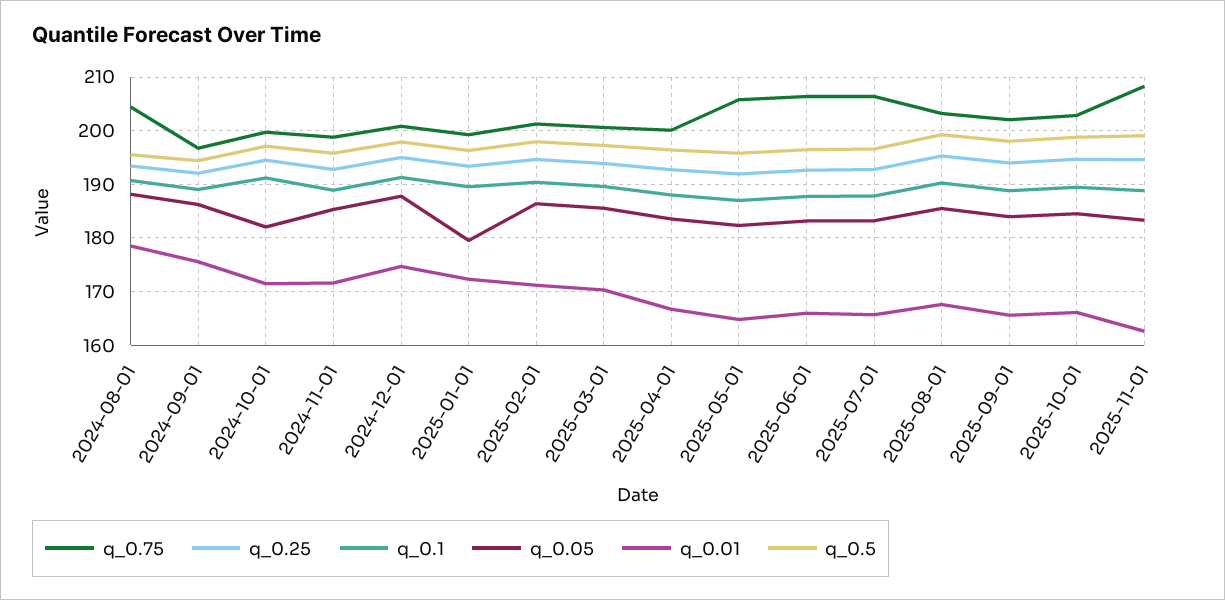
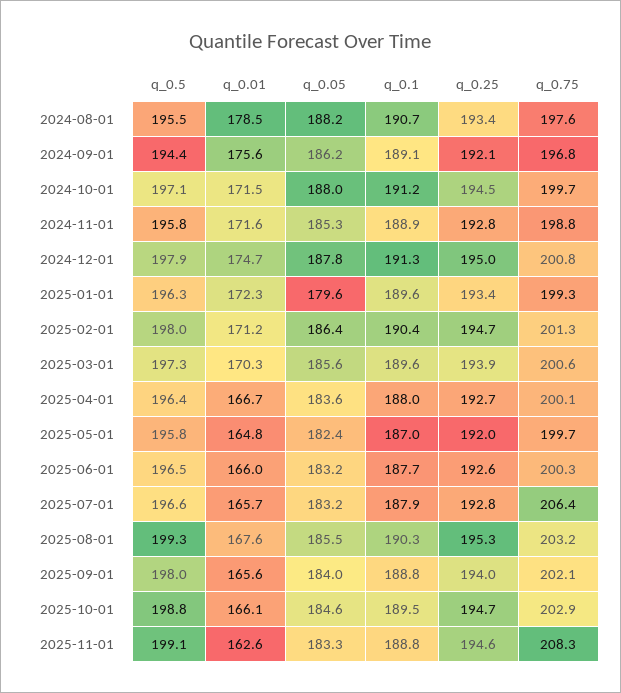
  {
    "q_0.75": {
-     "2024-08-01": 204,
+     "2024-08-01": 197.6,
      "2024-09-01": 196.8,
      "2024-10-01": 199.7,
      "2024-11-01": 198.8,
      "2024-12-01": 200.8,
      "2025-01-01": 199.3,
      "2025-02-01": 201.3,
      "2025-03-01": 200.6,
      "2025-04-01": 200.1,
-     "2025-05-01": 206,
+     "2025-05-01": 199.7,
-     "2025-06-01": 206,
+     "2025-06-01": 200.3,
      "2025-07-01": 206.4,
      "2025-08-01": 203.2,
      "2025-09-01": 202.1,
      "2025-10-01": 202.9,
      "2025-11-01": 208.3
    },
    "q_0.25": {
      "2024-08-01": 193.4,
      "2024-09-01": 192.1,
      "2024-10-01": 194.5,
      "2024-11-01": 192.8,
      "2024-12-01": 195,
      "2025-01-01": 193.4,
      "2025-02-01": 194.7,
      "2025-03-01": 193.9,
      "2025-04-01": 192.7,
      "2025-05-01": 192,
      "2025-06-01": 192.6,
      "2025-07-01": 192.8,
      "2025-08-01": 195.3,
      "2025-09-01": 194,
      "2025-10-01": 194.7,
      "2025-11-01": 194.6
    },
    "q_0.1": {
      "2024-08-01": 190.7,
      "2024-09-01": 189.1,
      "2024-10-01": 191.2,
      "2024-11-01": 188.9,
      "2024-12-01": 191.3,
      "2025-01-01": 189.6,
      "2025-02-01": 190.4,
      "2025-03-01": 189.6,
      "2025-04-01": 188,
      "2025-05-01": 187,
      "2025-06-01": 187.7,
      "2025-07-01": 187.9,
      "2025-08-01": 190.3,
      "2025-09-01": 188.8,
      "2025-10-01": 189.5,
      "2025-11-01": 188.8
    },
    "q_0.05": {
      "2024-08-01": 188.2,
      "2024-09-01": 186.2,
-     "2024-10-01": 182,
+     "2024-10-01": 188,
      "2024-11-01": 185.3,
      "2024-12-01": 187.8,
      "2025-01-01": 179.6,
      "2025-02-01": 186.4,
      "2025-03-01": 185.6,
      "2025-04-01": 183.6,
      "2025-05-01": 182.4,
      "2025-06-01": 183.2,
      "2025-07-01": 183.2,
      "2025-08-01": 185.5,
      "2025-09-01": 184,
      "2025-10-01": 184.6,
      "2025-11-01": 183.3
    },
    "q_0.01": {
      "2024-08-01": 178.5,
      "2024-09-01": 175.6,
      "2024-10-01": 171.5,
      "2024-11-01": 171.6,
      "2024-12-01": 174.7,
      "2025-01-01": 172.3,
      "2025-02-01": 171.2,
      "2025-03-01": 170.3,
      "2025-04-01": 166.7,
      "2025-05-01": 164.8,
      "2025-06-01": 166,
      "2025-07-01": 165.7,
      "2025-08-01": 167.6,
      "2025-09-01": 165.6,
      "2025-10-01": 166.1,
      "2025-11-01": 162.6
    },
    "q_0.5": {
      "2024-08-01": 195.5,
      "2024-09-01": 194.4,
      "2024-10-01": 197.1,
      "2024-11-01": 195.8,
      "2024-12-01": 197.9,
      "2025-01-01": 196.3,
      "2025-02-01": 198,
      "2025-03-01": 197.3,
      "2025-04-01": 196.4,
      "2025-05-01": 195.8,
      "2025-06-01": 196.5,
      "2025-07-01": 196.6,
      "2025-08-01": 199.3,
      "2025-09-01": 198,
      "2025-10-01": 198.8,
      "2025-11-01": 199.1
    }
  }

